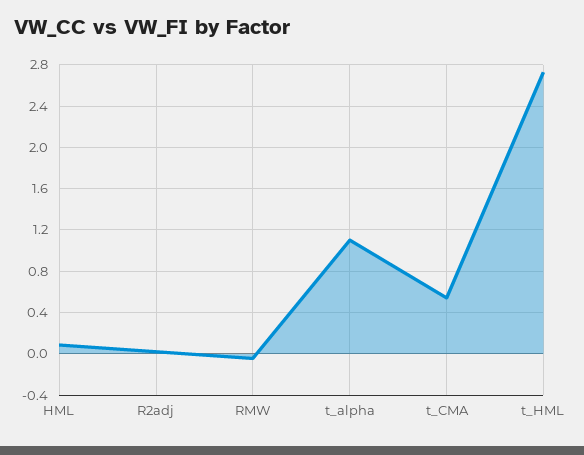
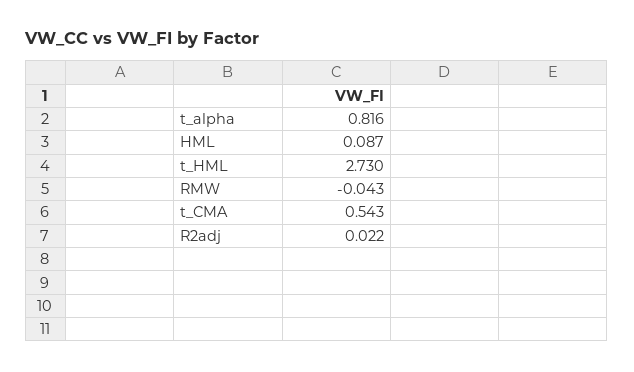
  {
    "HML": 0.087,
    "R2adj": 0.022,
    "RMW": -0.043,
-   "t_alpha": 1.1,
+   "t_alpha": 0.816,
    "t_CMA": 0.543,
    "t_HML": 2.73
  }

